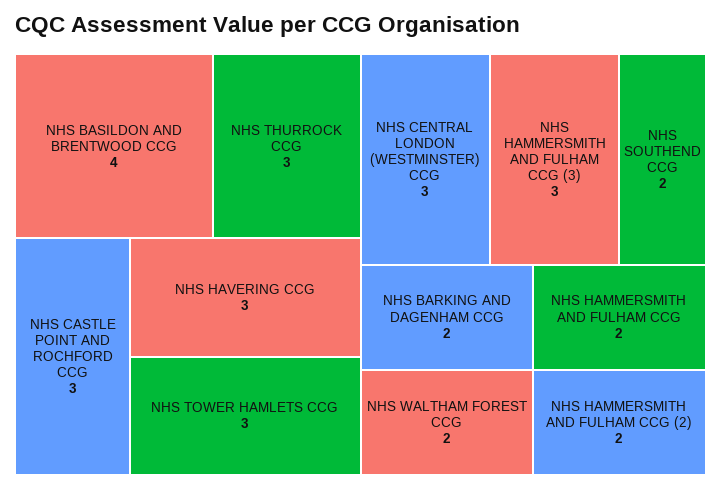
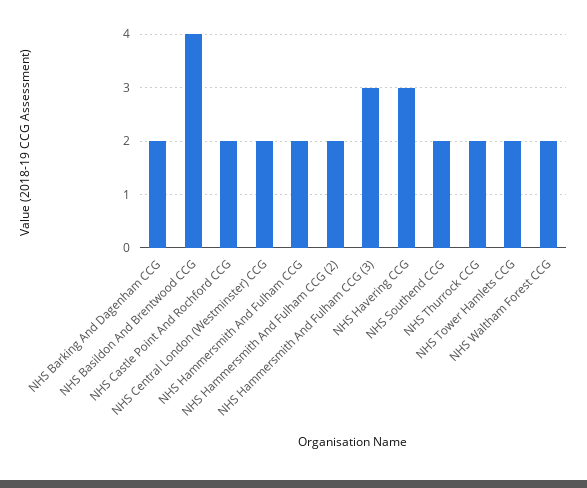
  {
    "NHS BASILDON AND BRENTWOOD CCG": 4,
-   "NHS THURROCK CCG": 3,
+   "NHS THURROCK CCG": 2,
-   "NHS CASTLE POINT AND ROCHFORD CCG": 3,
+   "NHS CASTLE POINT AND ROCHFORD CCG": 2,
    "NHS HAVERING CCG": 3,
-   "NHS TOWER HAMLETS CCG": 3,
+   "NHS TOWER HAMLETS CCG": 2,
-   "NHS CENTRAL LONDON (WESTMINSTER) CCG": 3,
+   "NHS CENTRAL LONDON (WESTMINSTER) CCG": 2,
    "NHS HAMMERSMITH AND FULHAM CCG (3)": 3,
    "NHS SOUTHEND CCG": 2,
    "NHS BARKING AND DAGENHAM CCG": 2,
    "NHS WALTHAM FOREST CCG": 2,
    "NHS HAMMERSMITH AND FULHAM CCG": 2,
    "NHS HAMMERSMITH AND FULHAM CCG (2)": 2
  }

